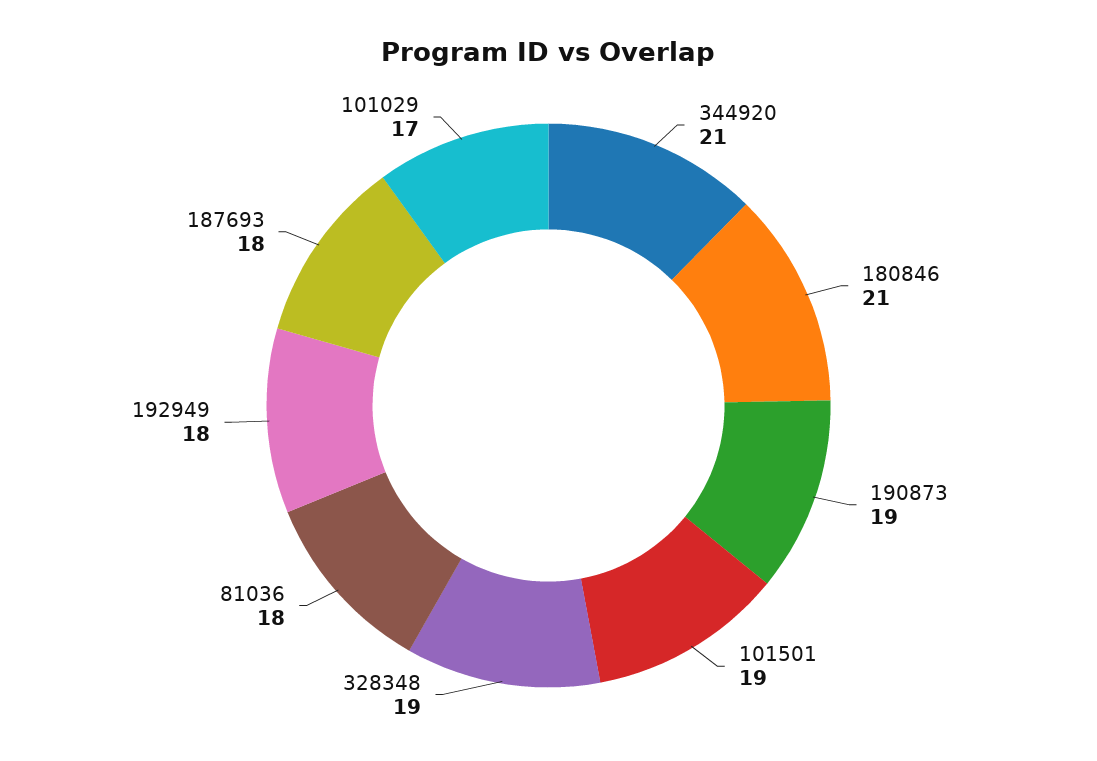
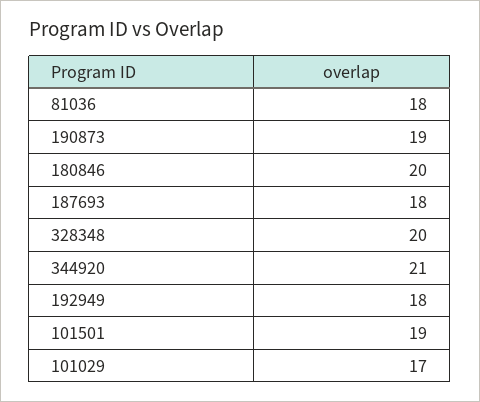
  {
    "344920": 21,
-   "180846": 21,
+   "180846": 20,
    "190873": 19,
    "101501": 19,
-   "328348": 19,
+   "328348": 20,
    "81036": 18,
    "192949": 18,
    "187693": 18,
    "101029": 17
  }

